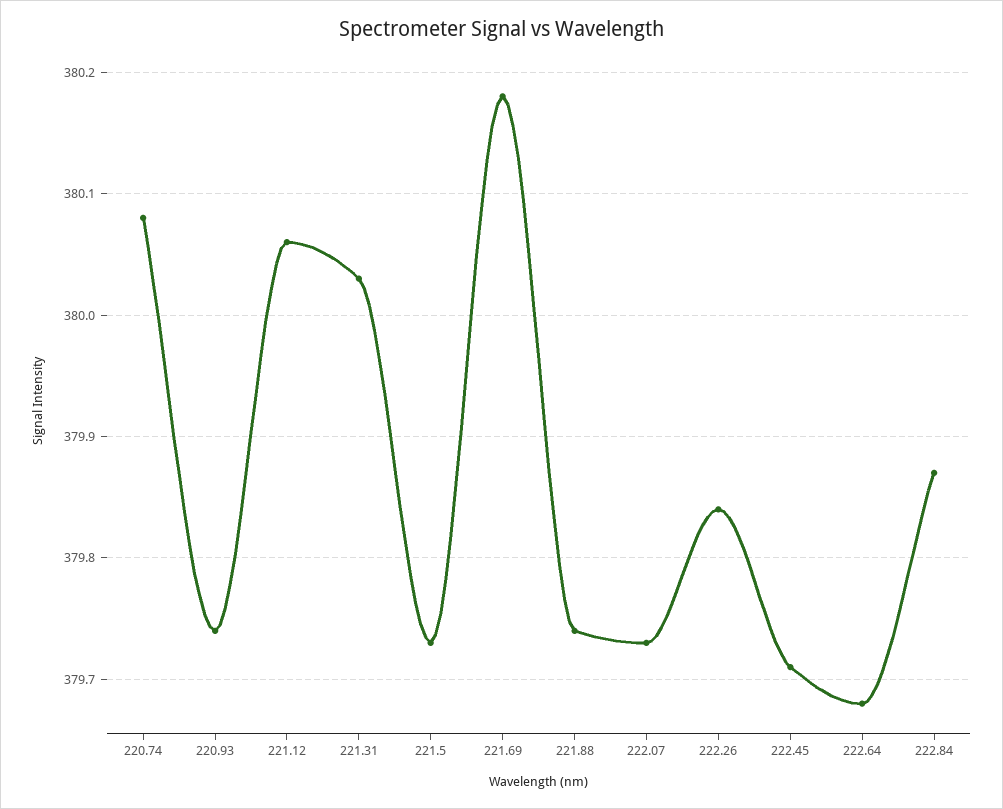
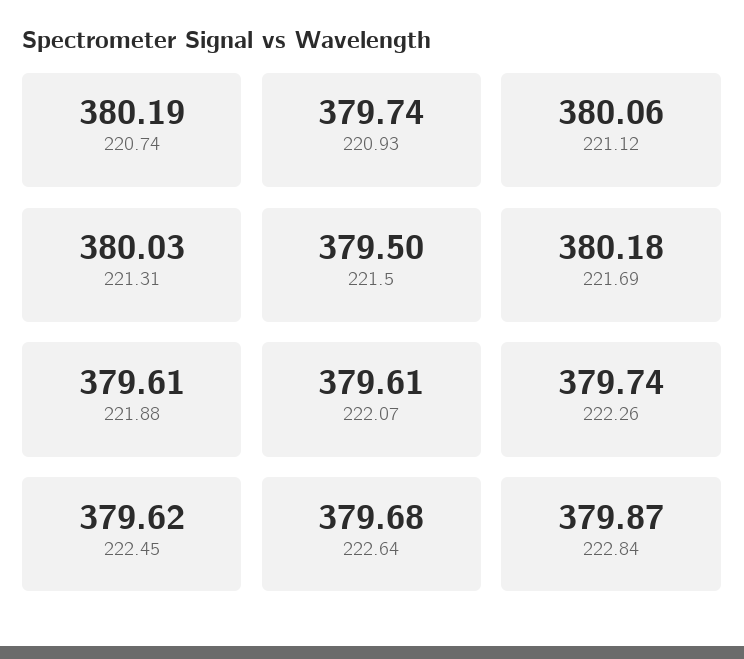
  {
-   "220.74": 380.08,
+   "220.74": 380.19,
    "220.93": 379.74,
    "221.12": 380.06,
    "221.31": 380.03,
-   "221.5": 379.73,
+   "221.5": 379.5,
    "221.69": 380.18,
-   "221.88": 379.74,
+   "221.88": 379.61,
-   "222.07": 379.73,
+   "222.07": 379.61,
-   "222.26": 379.84,
+   "222.26": 379.74,
-   "222.45": 379.71,
+   "222.45": 379.62,
    "222.64": 379.68,
    "222.84": 379.87
  }

